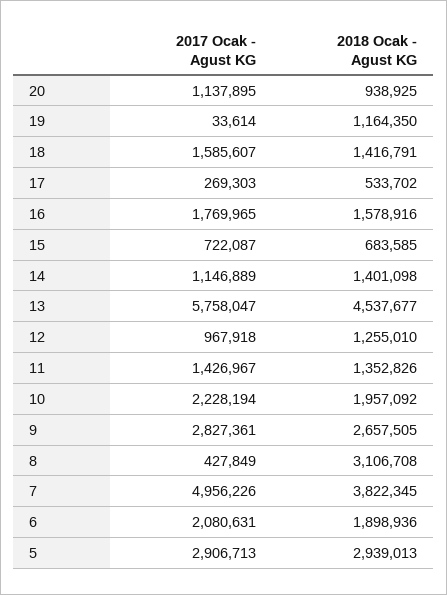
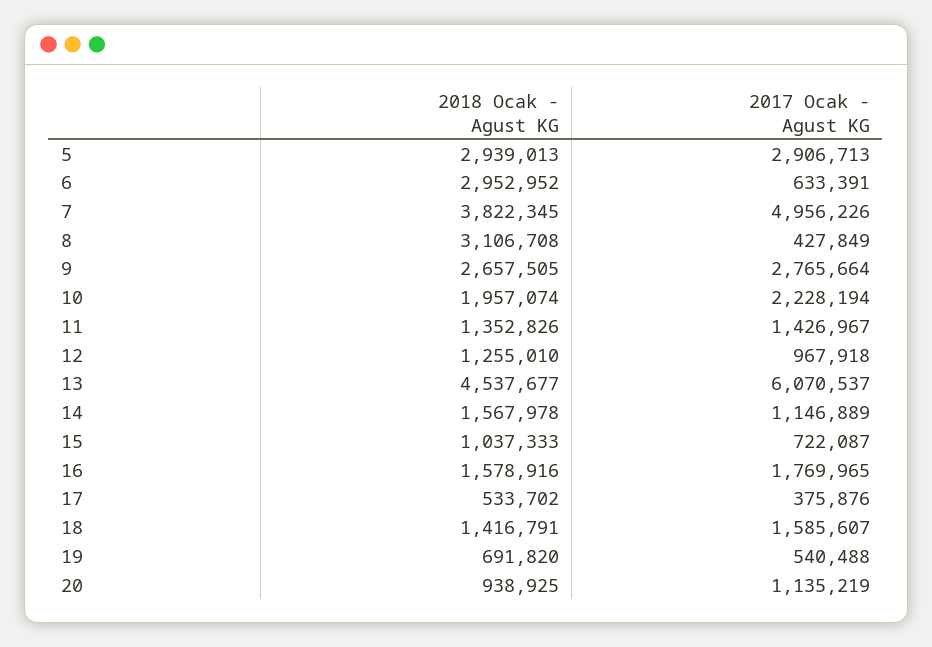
  {
    "2017 Ocak - Agust KG": {
-     "20": 1137895,
+     "20": 1135219,
-     "19": 33614,
+     "19": 540488,
      "18": 1585607,
-     "17": 269303,
+     "17": 375876,
      "16": 1769965,
      "15": 722087,
      "14": 1146889,
-     "13": 5758047,
+     "13": 6070537,
      "12": 967918,
      "11": 1426967,
      "10": 2228194,
-     "9": 2827361,
+     "9": 2765664,
      "8": 427849,
      "7": 4956226,
-     "6": 2080631,
+     "6": 633391,
      "5": 2906713
    },
    "2018 Ocak - Agust KG": {
      "20": 938925,
-     "19": 1164350,
+     "19": 691820,
      "18": 1416791,
      "17": 533702,
      "16": 1578916,
-     "15": 683585,
+     "15": 1037333,
-     "14": 1401098,
+     "14": 1567978,
      "13": 4537677,
      "12": 1255010,
      "11": 1352826,
-     "10": 1957092,
+     "10": 1957074,
      "9": 2657505,
      "8": 3106708,
      "7": 3822345,
-     "6": 1898936,
+     "6": 2952952,
      "5": 2939013
    }
  }

